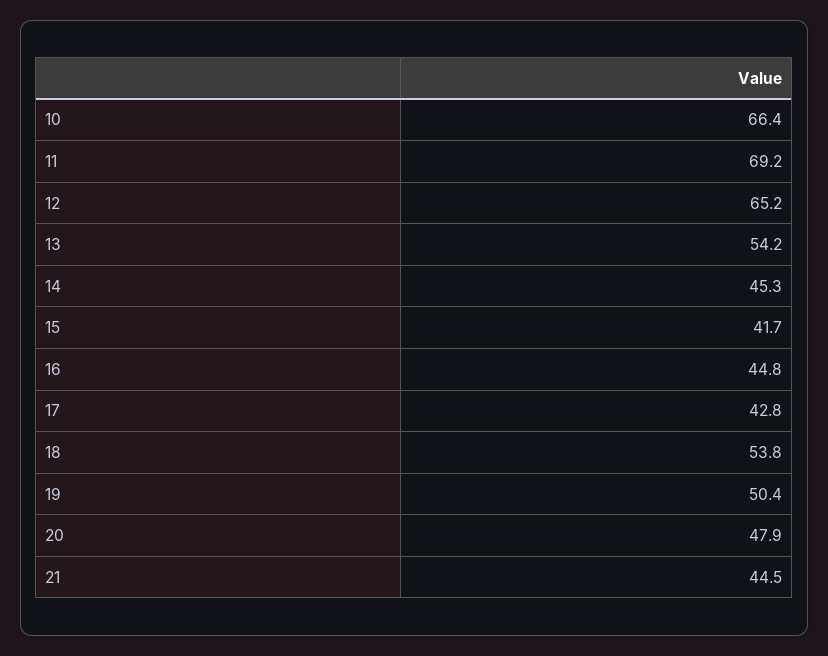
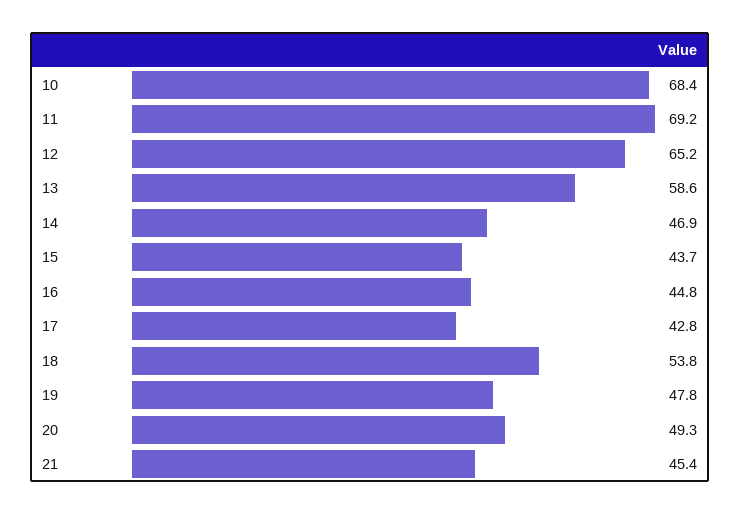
  {
-   "10": 66.4,
+   "10": 68.4,
    "11": 69.2,
    "12": 65.2,
-   "13": 54.2,
+   "13": 58.6,
-   "14": 45.3,
+   "14": 46.9,
-   "15": 41.7,
+   "15": 43.7,
    "16": 44.8,
    "17": 42.8,
    "18": 53.8,
-   "19": 50.4,
+   "19": 47.8,
-   "20": 47.9,
+   "20": 49.3,
-   "21": 44.5
+   "21": 45.4
  }

